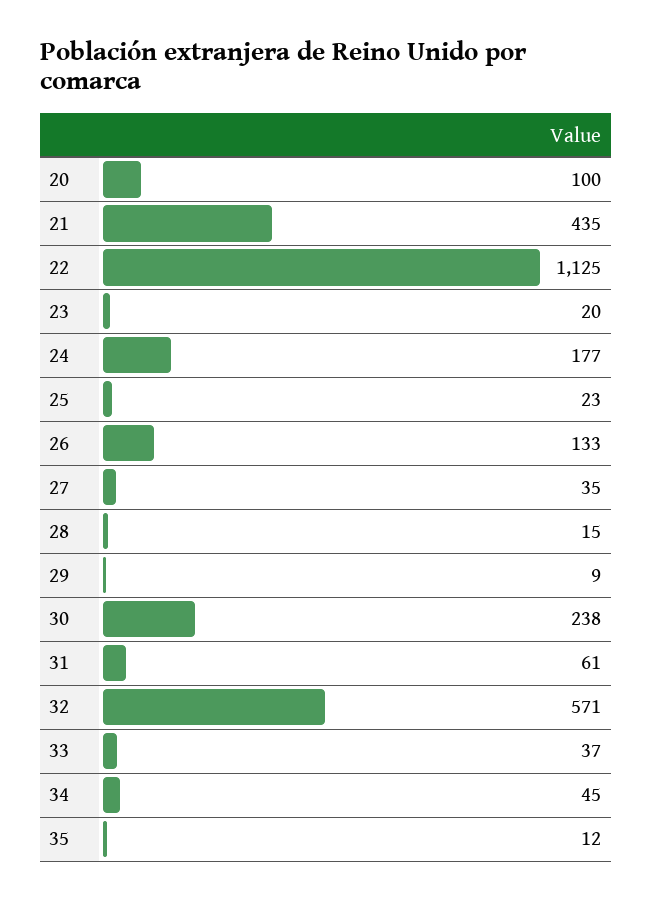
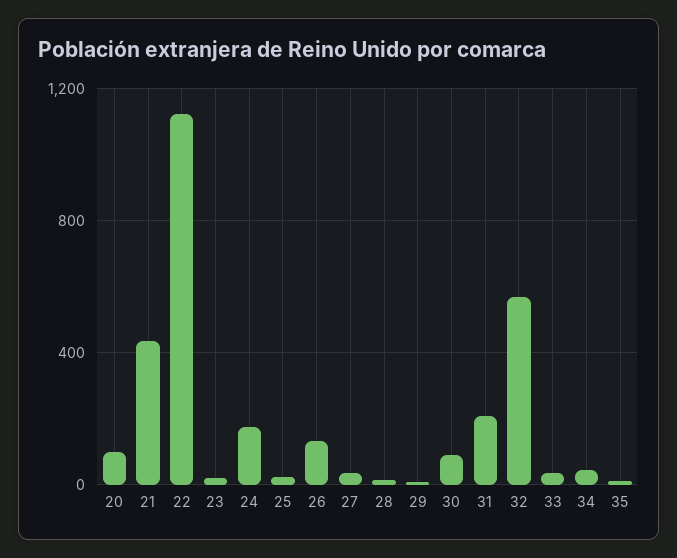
  {
    "20": 100,
    "21": 435,
    "22": 1125,
    "23": 20,
    "24": 177,
    "25": 23,
    "26": 133,
    "27": 35,
    "28": 15,
    "29": 9,
-   "30": 238,
+   "30": 100,
-   "31": 61,
+   "31": 200,
    "32": 571,
    "33": 37,
    "34": 45,
    "35": 12
  }

